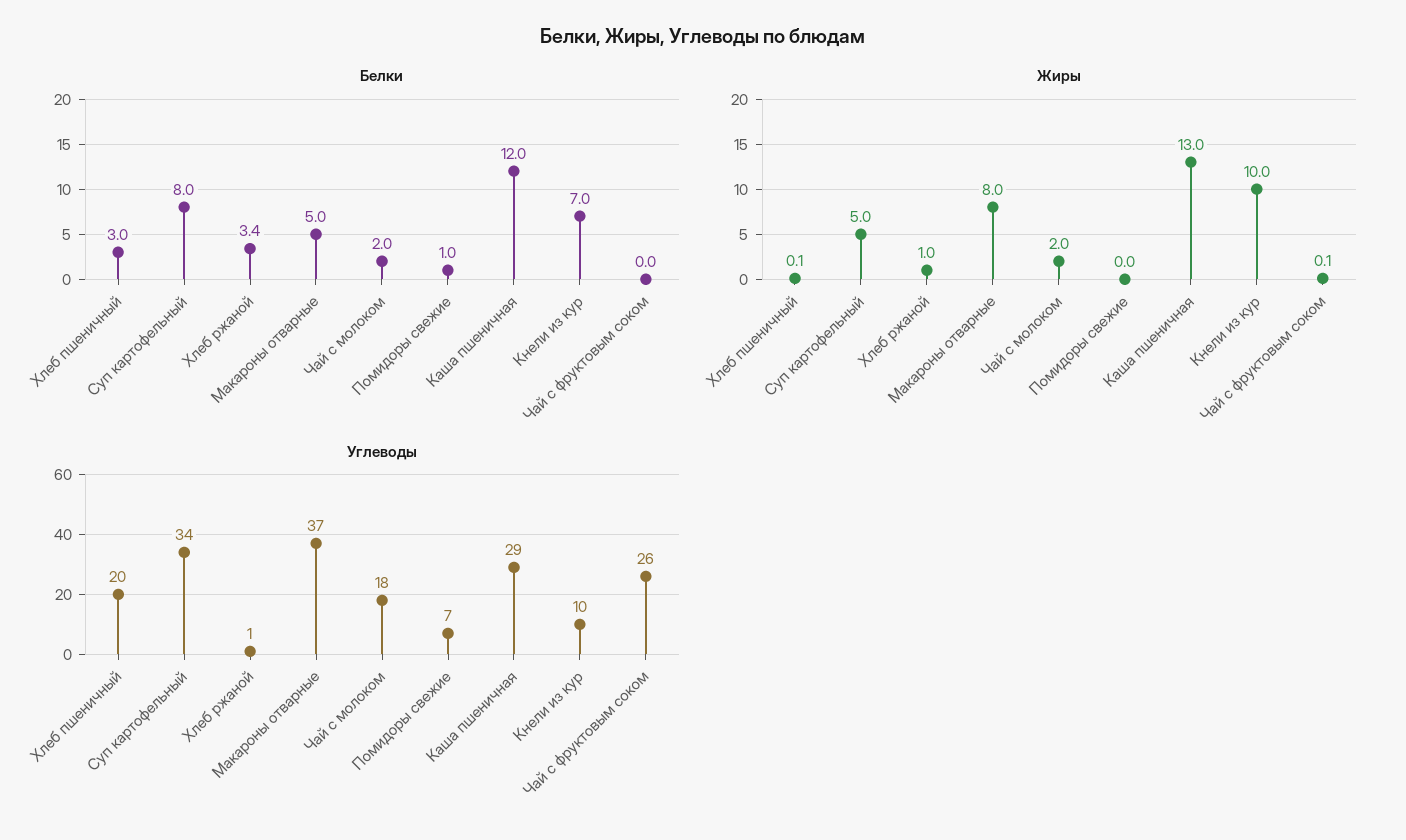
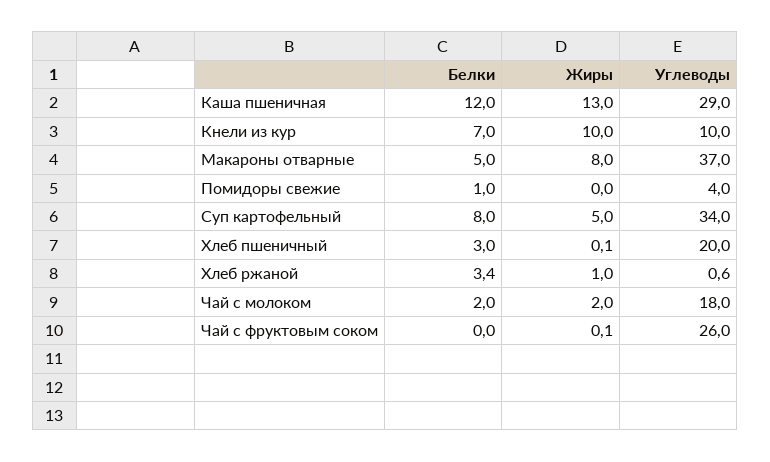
  {
    "Белки": {
      "Хлеб пшеничный": 3,
      "Суп картофельный": 8,
      "Хлеб ржаной": 3.4,
      "Макароны отварные": 5,
      "Чай с молоком": 2,
      "Помидоры свежие": 1,
      "Каша пшеничная": 12,
      "Кнели из кур": 7,
      "Чай с фруктовым соком": 0
    },
    "Жиры": {
      "Хлеб пшеничный": 0.1,
      "Суп картофельный": 5,
      "Хлеб ржаной": 1,
      "Макароны отварные": 8,
      "Чай с молоком": 2,
      "Помидоры свежие": 0,
      "Каша пшеничная": 13,
      "Кнели из кур": 10,
      "Чай с фруктовым соком": 0.1
    },
    "Углеводы": {
      "Хлеб пшеничный": 20,
      "Суп картофельный": 34,
      "Хлеб ржаной": 0.6,
      "Макароны отварные": 37,
      "Чай с молоком": 18,
-     "Помидоры свежие": 7,
+     "Помидоры свежие": 4,
      "Каша пшеничная": 29,
      "Кнели из кур": 10,
      "Чай с фруктовым соком": 26
    }
  }

